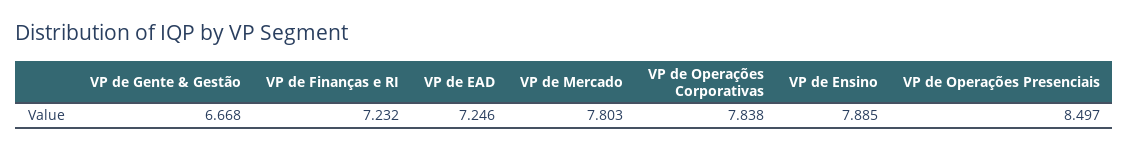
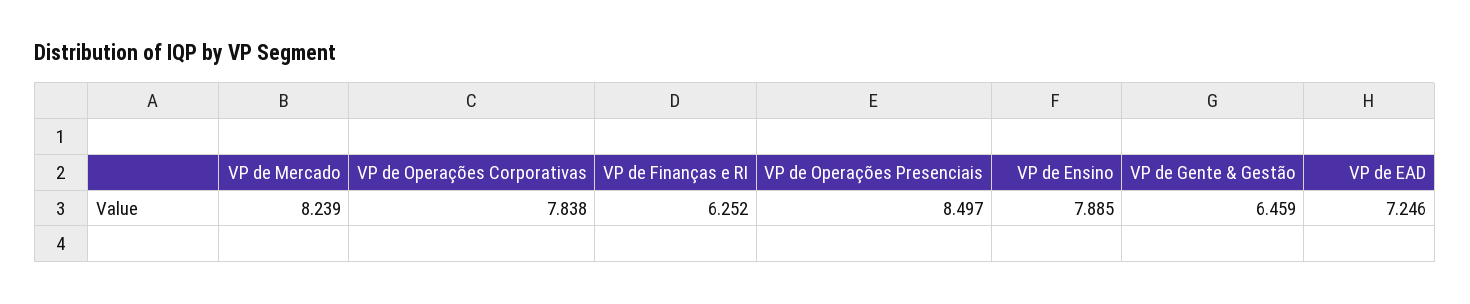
  {
-   "VP de Gente & Gestão": 6.668,
+   "VP de Gente & Gestão": 6.459,
-   "VP de Finanças e RI": 7.232,
+   "VP de Finanças e RI": 6.252,
    "VP de EAD": 7.246,
-   "VP de Mercado": 7.803,
+   "VP de Mercado": 8.239,
    "VP de Operações Corporativas": 7.838,
    "VP de Ensino": 7.885,
    "VP de Operações Presenciais": 8.497
  }

